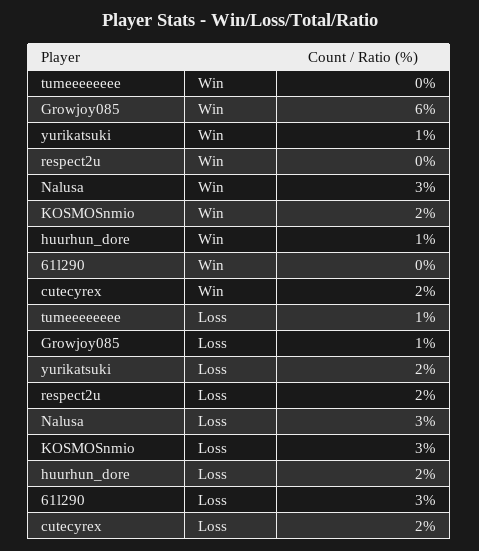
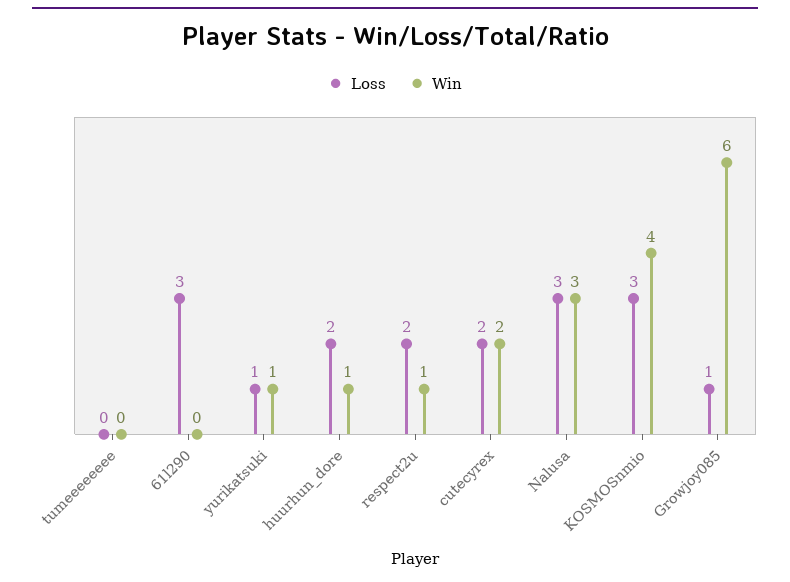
  {
    "Win": {
      "tumeeeeeeee": 0,
      "Growjoy085": 6,
      "yurikatsuki": 1,
-     "respect2u": 0,
+     "respect2u": 1,
      "Nalusa": 3,
-     "KOSMOSnmio": 2,
+     "KOSMOSnmio": 4,
      "huurhun_dore": 1,
      "61l290": 0,
      "cutecyrex": 2
    },
    "Loss": {
-     "tumeeeeeeee": 1,
+     "tumeeeeeeee": 0,
      "Growjoy085": 1,
-     "yurikatsuki": 2,
+     "yurikatsuki": 1,
      "respect2u": 2,
      "Nalusa": 3,
      "KOSMOSnmio": 3,
      "huurhun_dore": 2,
      "61l290": 3,
      "cutecyrex": 2
    }
  }

